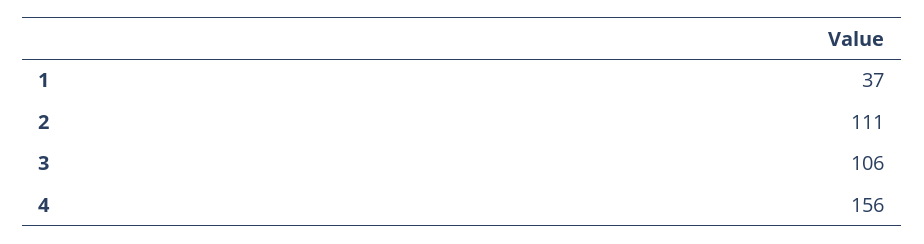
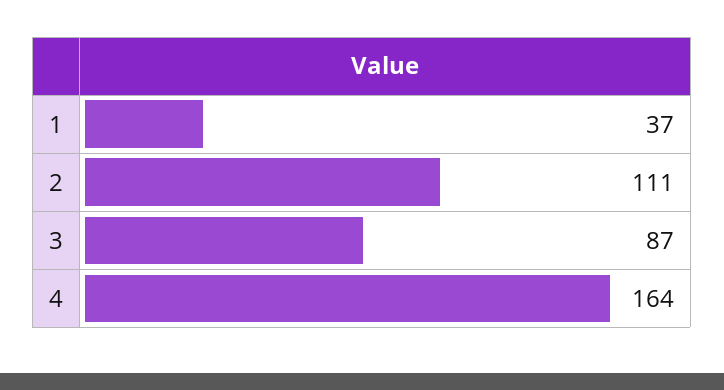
  {
    "1": 37,
    "2": 111,
-   "3": 106,
+   "3": 87,
-   "4": 156
+   "4": 164
  }

